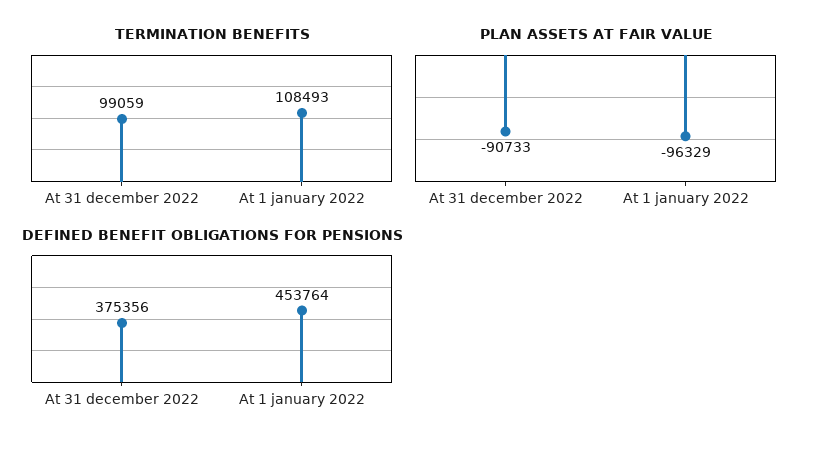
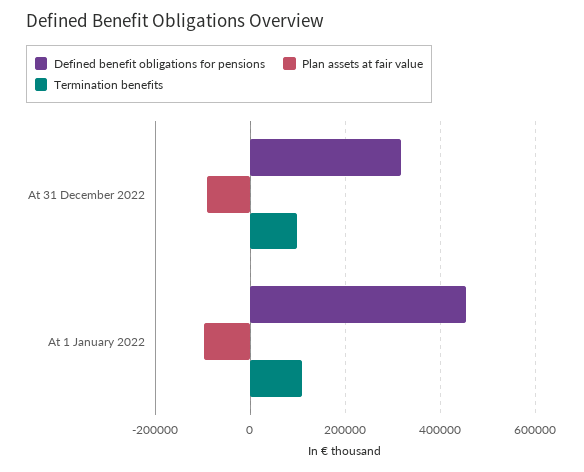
  {
    "TERMINATION BENEFITS": {
      "At 31 december 2022": 99059,
      "At 1 january 2022": 108493
    },
    "PLAN ASSETS AT FAIR VALUE": {
      "At 31 december 2022": -90733,
      "At 1 january 2022": -96329
    },
    "DEFINED BENEFIT OBLIGATIONS FOR PENSIONS": {
-     "At 31 december 2022": 375356,
+     "At 31 december 2022": 320000,
      "At 1 january 2022": 453764
    }
  }

